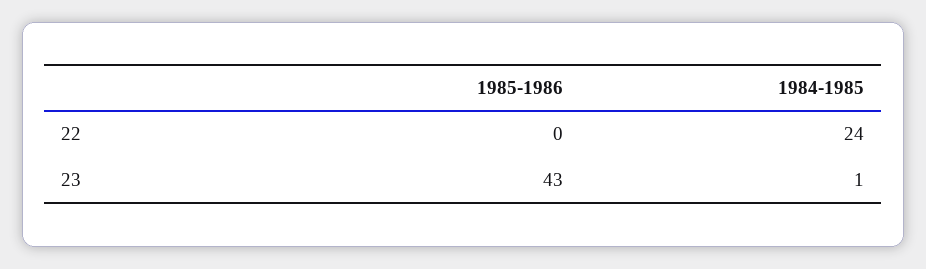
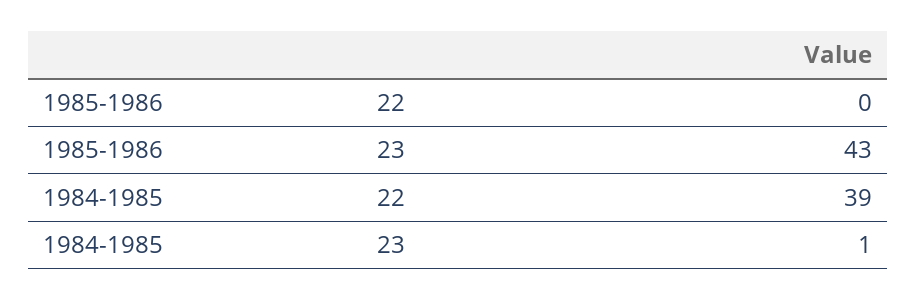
  {
    "1985-1986": {
      "22": 0,
      "23": 43
    },
    "1984-1985": {
-     "22": 24,
+     "22": 39,
      "23": 1
    }
  }

